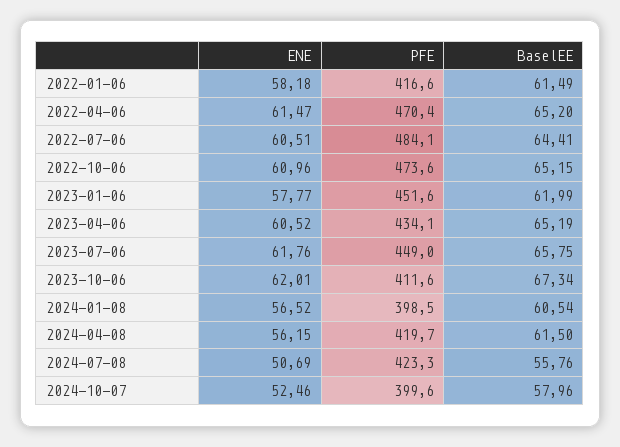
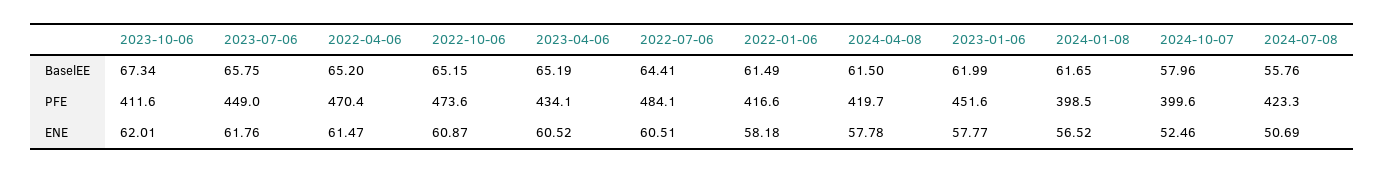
  {
    "ENE": {
      "2022-01-06": 58.18,
      "2022-04-06": 61.47,
      "2022-07-06": 60.51,
-     "2022-10-06": 60.96,
+     "2022-10-06": 60.87,
      "2023-01-06": 57.77,
      "2023-04-06": 60.52,
      "2023-07-06": 61.76,
      "2023-10-06": 62.01,
      "2024-01-08": 56.52,
-     "2024-04-08": 56.15,
+     "2024-04-08": 57.78,
      "2024-07-08": 50.69,
      "2024-10-07": 52.46
    },
    "PFE": {
      "2022-01-06": 416.6,
      "2022-04-06": 470.4,
      "2022-07-06": 484.1,
      "2022-10-06": 473.6,
      "2023-01-06": 451.6,
      "2023-04-06": 434.1,
      "2023-07-06": 449,
      "2023-10-06": 411.6,
      "2024-01-08": 398.5,
      "2024-04-08": 419.7,
      "2024-07-08": 423.3,
      "2024-10-07": 399.6
    },
    "BaselEE": {
      "2022-01-06": 61.49,
      "2022-04-06": 65.2,
      "2022-07-06": 64.41,
      "2022-10-06": 65.15,
      "2023-01-06": 61.99,
      "2023-04-06": 65.19,
      "2023-07-06": 65.75,
      "2023-10-06": 67.34,
-     "2024-01-08": 60.54,
+     "2024-01-08": 61.65,
      "2024-04-08": 61.5,
      "2024-07-08": 55.76,
      "2024-10-07": 57.96
    }
  }

